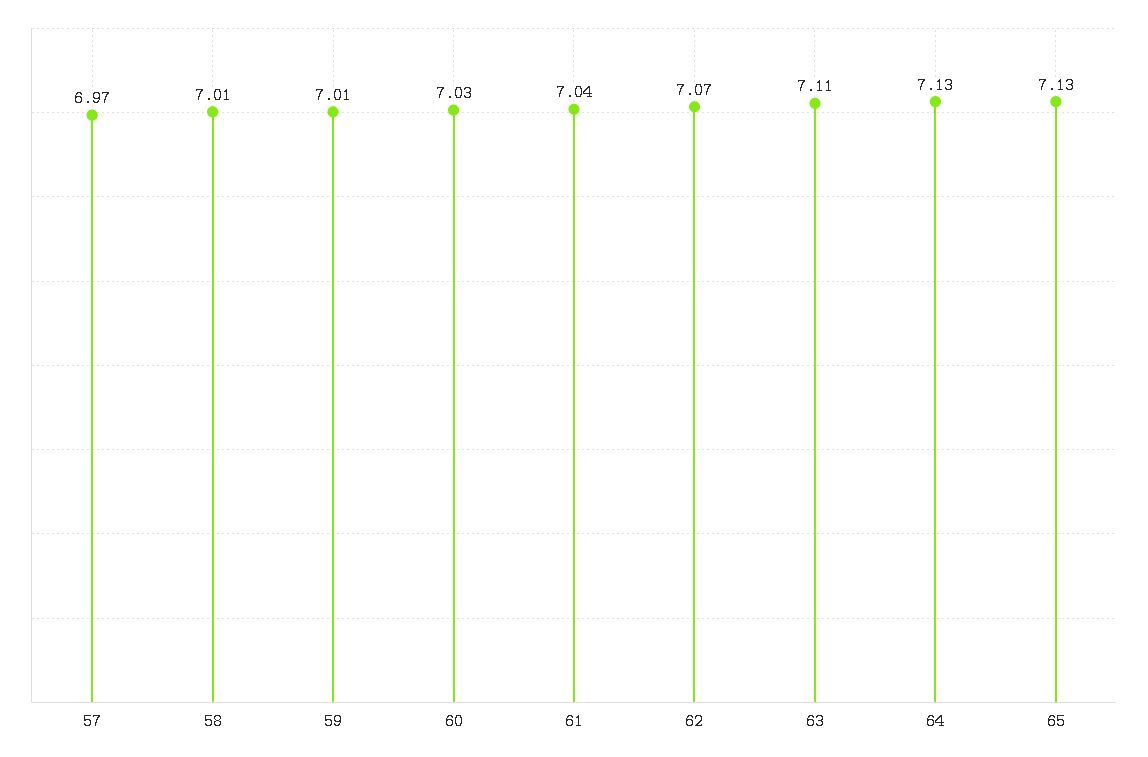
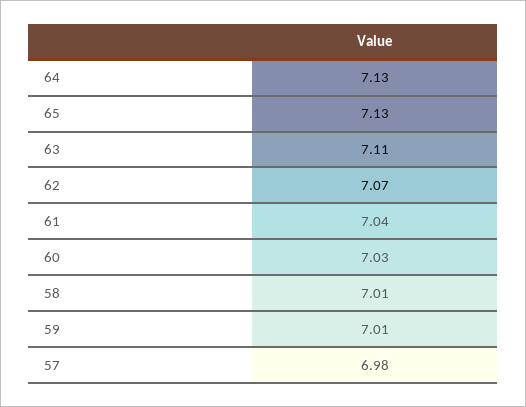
  {
-   "57": 6.97,
+   "57": 6.98,
    "58": 7.01,
    "59": 7.01,
    "60": 7.03,
    "61": 7.04,
    "62": 7.07,
    "63": 7.11,
    "64": 7.13,
    "65": 7.13
  }

